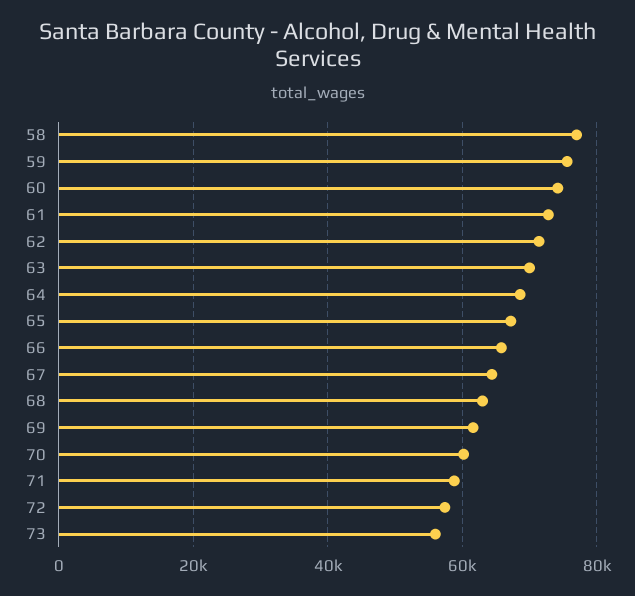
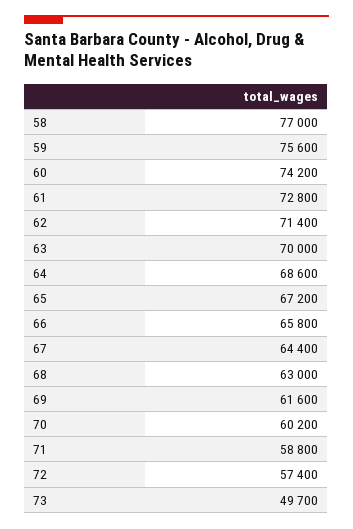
  {
    "58": 77000,
    "59": 75600,
    "60": 74200,
    "61": 72800,
    "62": 71400,
    "63": 70000,
    "64": 68600,
    "65": 67200,
    "66": 65800,
    "67": 64400,
    "68": 63000,
    "69": 61600,
    "70": 60200,
    "71": 58800,
    "72": 57400,
-   "73": 56000
+   "73": 49700
  }

